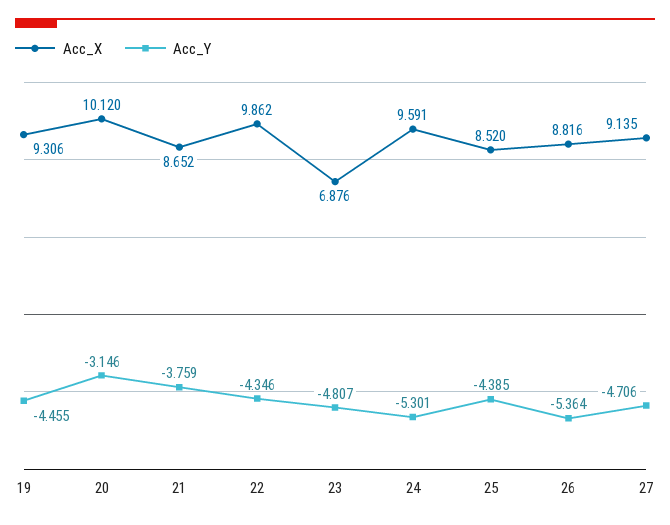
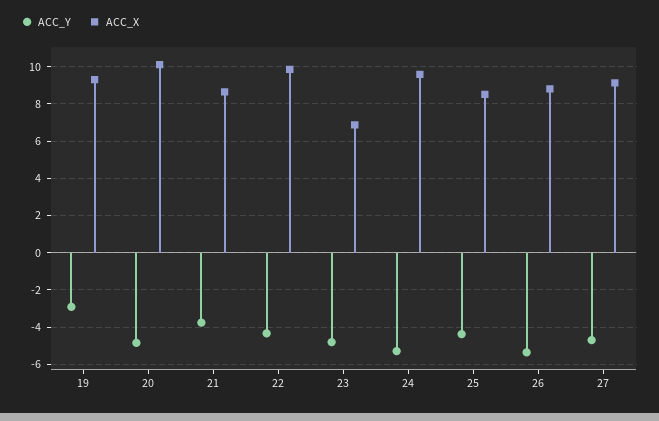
  {
    "Acc_X": {
      "19": 9.306,
      "20": 10.12,
      "21": 8.652,
      "22": 9.862,
      "23": 6.876,
      "24": 9.591,
      "25": 8.52,
      "26": 8.816,
      "27": 9.135
    },
    "Acc_Y": {
-     "19": -4.455,
+     "19": -3,
-     "20": -3.146,
+     "20": -5,
      "21": -3.759,
      "22": -4.346,
      "23": -4.807,
      "24": -5.301,
      "25": -4.385,
      "26": -5.364,
      "27": -4.706
    }
  }

